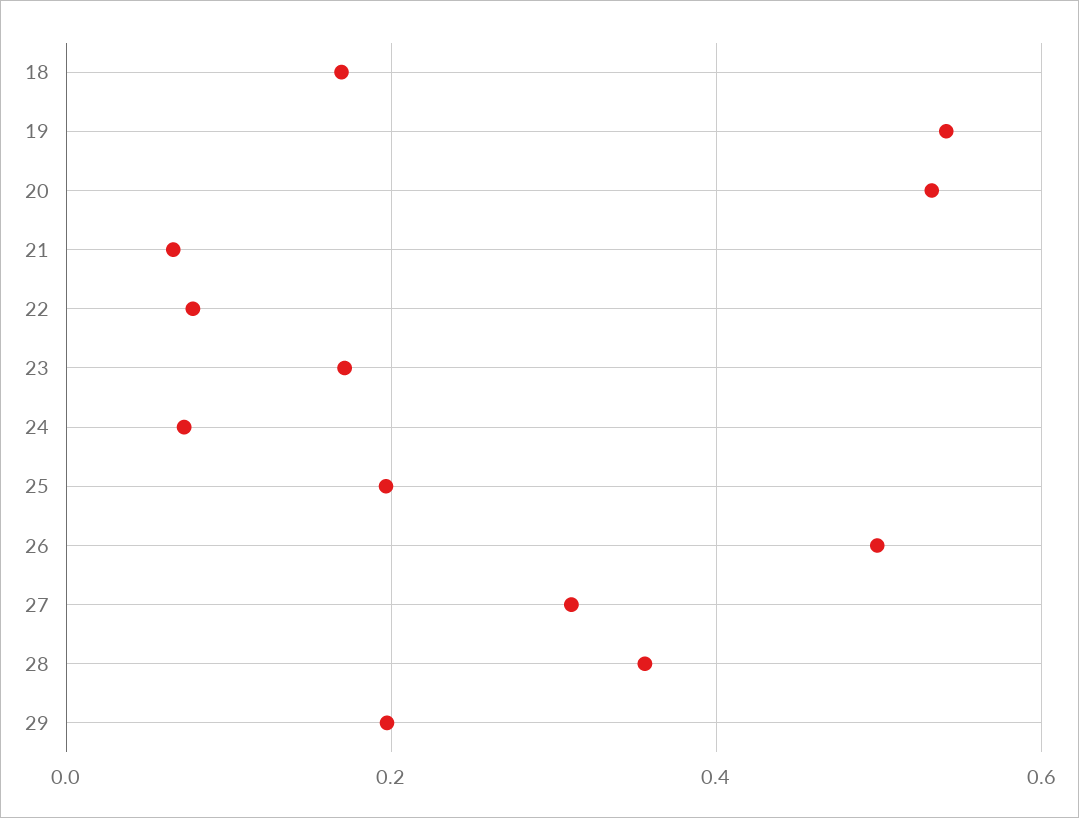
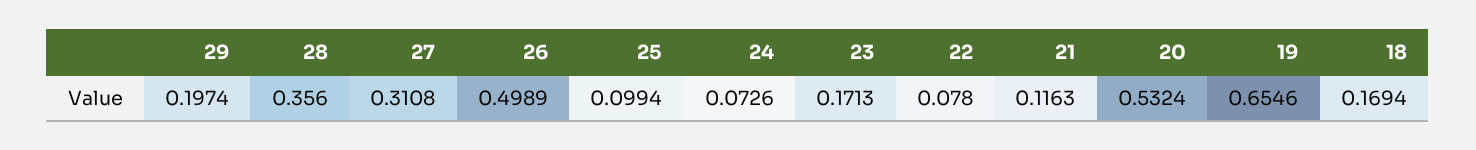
  {
    "18": 0.1694,
-   "19": 0.54,
+   "19": 0.6546,
    "20": 0.5324,
-   "21": 0.06,
+   "21": 0.1163,
    "22": 0.078,
    "23": 0.1713,
    "24": 0.0726,
-   "25": 0.2,
+   "25": 0.0994,
    "26": 0.4989,
    "27": 0.3108,
    "28": 0.356,
    "29": 0.1974
  }

